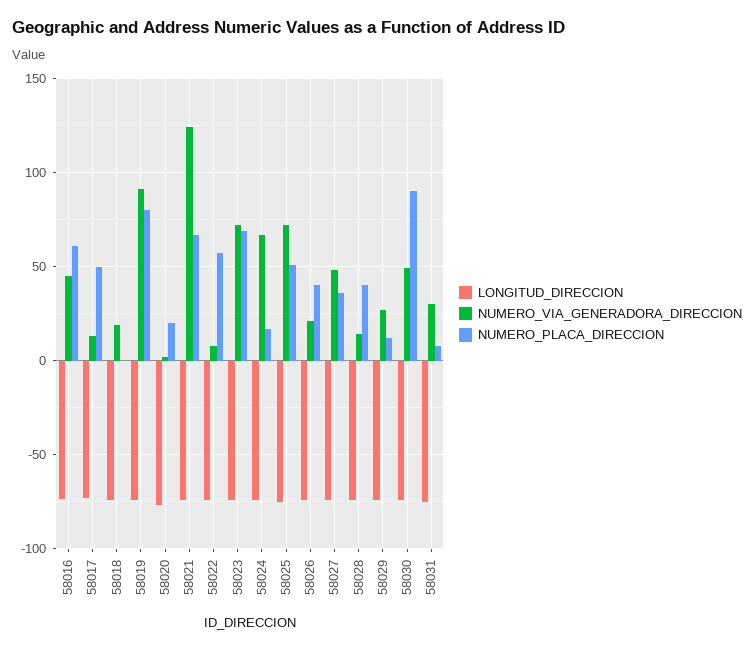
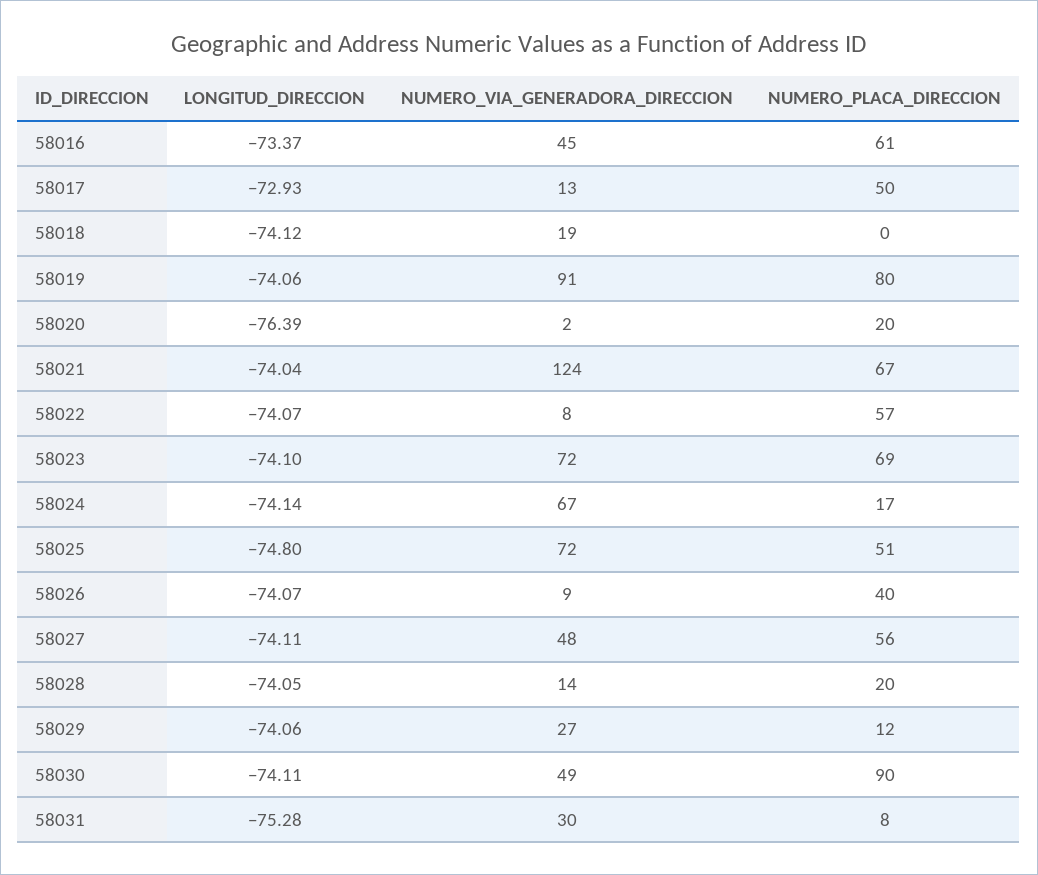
  {
    "LONGITUD_DIRECCION": {
      "58016": -73.37,
      "58017": -72.93,
      "58018": -74.12,
      "58019": -74.06,
      "58020": -76.39,
      "58021": -74.04,
      "58022": -74.07,
      "58023": -74.1,
      "58024": -74.14,
      "58025": -74.8,
      "58026": -74.07,
      "58027": -74.11,
      "58028": -74.05,
      "58029": -74.06,
      "58030": -74.11,
      "58031": -75.28
    },
    "NUMERO_VIA_GENERADORA_DIRECCION": {
      "58016": 45,
      "58017": 13,
      "58018": 19,
      "58019": 91,
      "58020": 2,
      "58021": 124,
      "58022": 8,
      "58023": 72,
      "58024": 67,
      "58025": 72,
-     "58026": 20,
+     "58026": 9,
      "58027": 48,
      "58028": 14,
      "58029": 27,
      "58030": 49,
      "58031": 30
    },
    "NUMERO_PLACA_DIRECCION": {
      "58016": 61,
      "58017": 50,
      "58018": 0,
      "58019": 80,
      "58020": 20,
      "58021": 67,
      "58022": 57,
      "58023": 69,
      "58024": 17,
      "58025": 51,
      "58026": 40,
-     "58027": 35,
+     "58027": 56,
-     "58028": 40,
+     "58028": 20,
      "58029": 12,
      "58030": 90,
      "58031": 8
    }
  }

